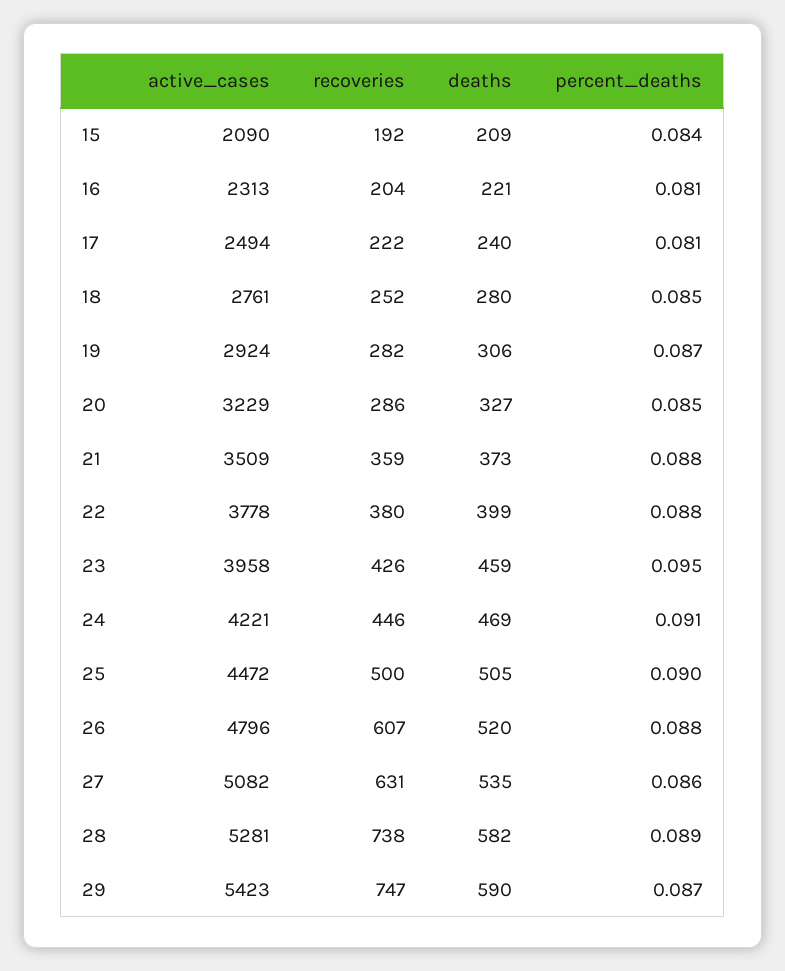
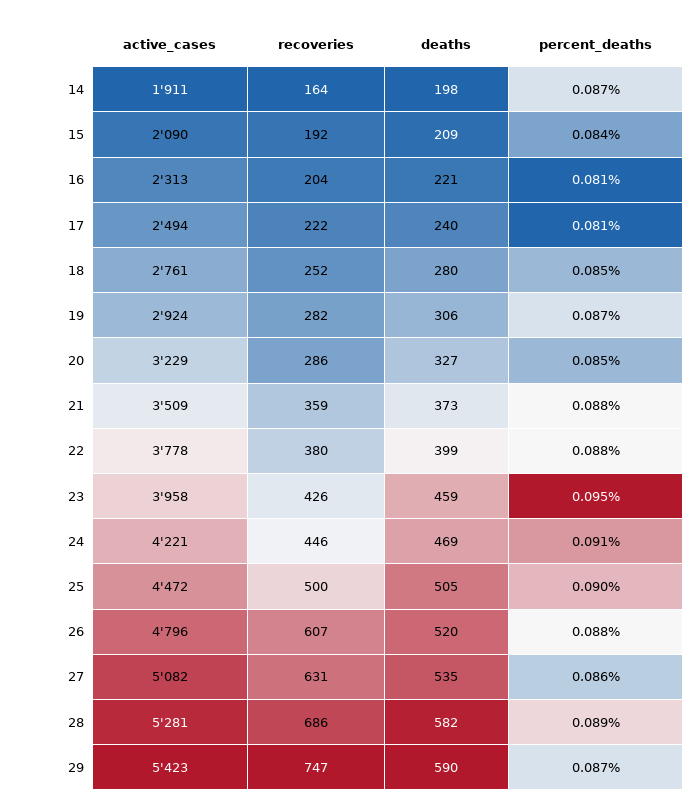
  {
    "active_cases": {
      "15": 2090,
      "16": 2313,
      "17": 2494,
      "18": 2761,
      "19": 2924,
      "20": 3229,
      "21": 3509,
      "22": 3778,
      "23": 3958,
      "24": 4221,
      "25": 4472,
      "26": 4796,
      "27": 5082,
      "28": 5281,
-     "29": 5423
+     "29": 5423,
+     "14": 1911
    },
    "recoveries": {
      "15": 192,
      "16": 204,
      "17": 222,
      "18": 252,
      "19": 282,
      "20": 286,
      "21": 359,
      "22": 380,
      "23": 426,
      "24": 446,
      "25": 500,
      "26": 607,
      "27": 631,
-     "28": 738,
+     "28": 686,
-     "29": 747
+     "29": 747,
+     "14": 164
    },
    "deaths": {
      "15": 209,
      "16": 221,
      "17": 240,
      "18": 280,
      "19": 306,
      "20": 327,
      "21": 373,
      "22": 399,
      "23": 459,
      "24": 469,
      "25": 505,
      "26": 520,
      "27": 535,
      "28": 582,
-     "29": 590
+     "29": 590,
+     "14": 198
    },
    "percent_deaths": {
      "15": 0.084,
      "16": 0.081,
      "17": 0.081,
      "18": 0.085,
      "19": 0.087,
      "20": 0.085,
      "21": 0.088,
      "22": 0.088,
      "23": 0.095,
      "24": 0.091,
      "25": 0.09,
      "26": 0.088,
      "27": 0.086,
      "28": 0.089,
-     "29": 0.087
+     "29": 0.087,
+     "14": 0.087
    }
  }

